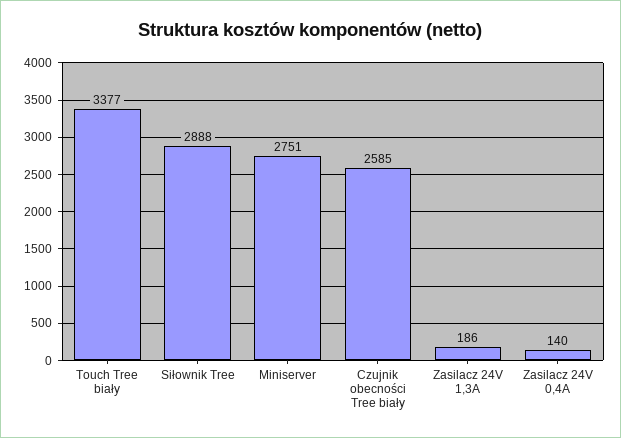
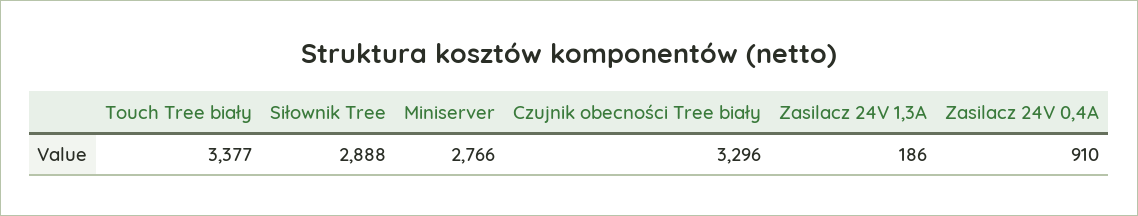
  {
    "Touch Tree biały": 3377,
    "Siłownik Tree": 2888,
-   "Miniserver": 2751,
+   "Miniserver": 2766,
-   "Czujnik obecności Tree biały": 2585,
+   "Czujnik obecności Tree biały": 3296,
    "Zasilacz 24V 1,3A": 186,
-   "Zasilacz 24V 0,4A": 140
+   "Zasilacz 24V 0,4A": 910
  }

